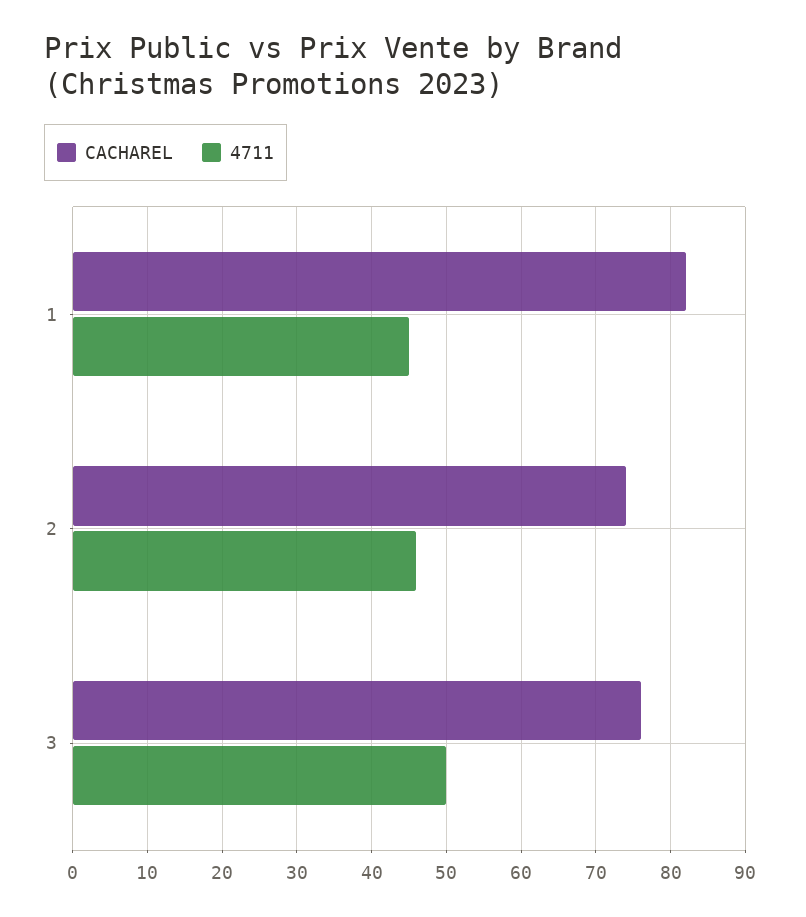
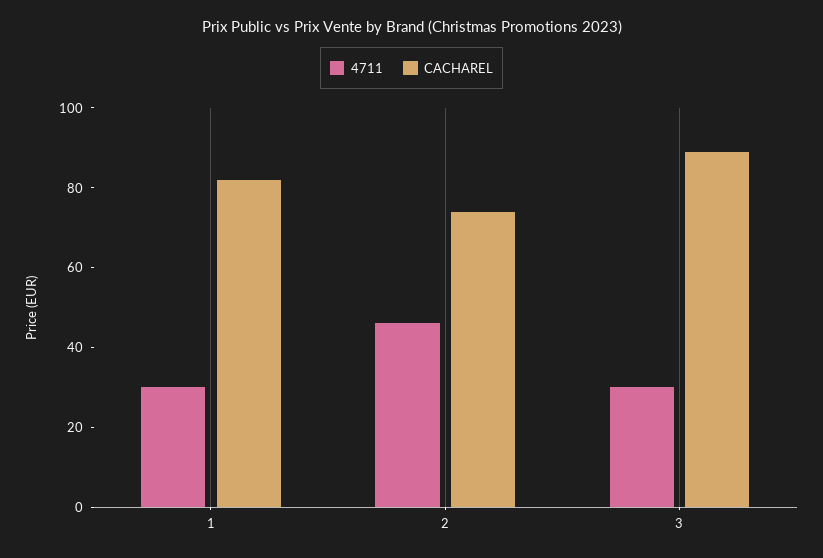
  {
    "CACHAREL": {
      "1": 82,
      "2": 74,
-     "3": 76
+     "3": 90
    },
    "4711": {
-     "1": 45,
+     "1": 30,
      "2": 46,
-     "3": 50
+     "3": 30
    }
  }

